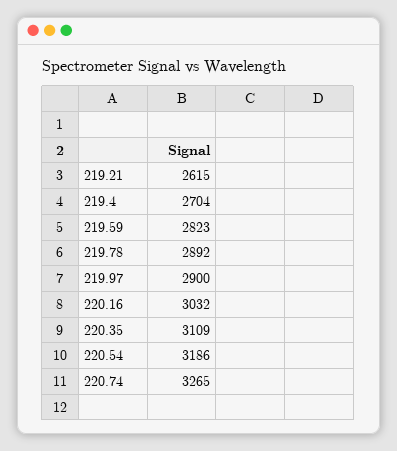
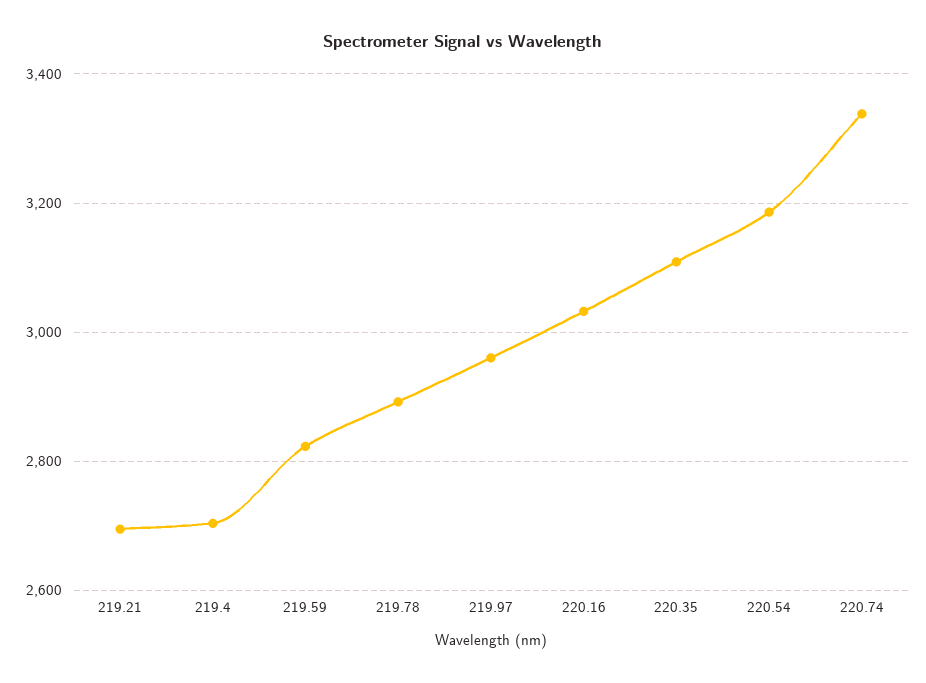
  {
-   "219.21": 2615,
+   "219.21": 2700,
    "219.4": 2704,
    "219.59": 2823,
    "219.78": 2892,
-   "219.97": 2900,
+   "219.97": 2960,
    "220.16": 3032,
    "220.35": 3109,
    "220.54": 3186,
-   "220.74": 3265
+   "220.74": 3340
  }

